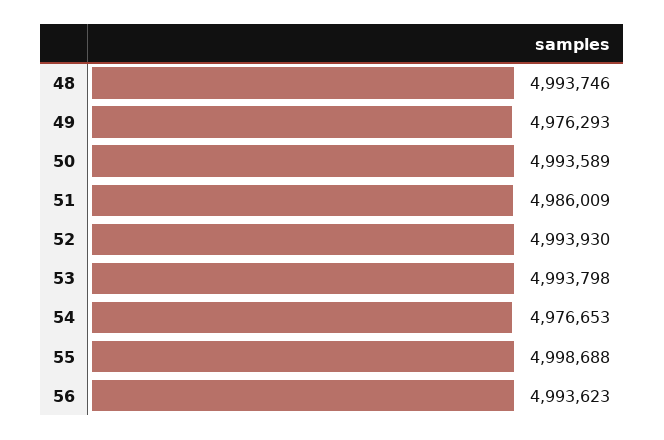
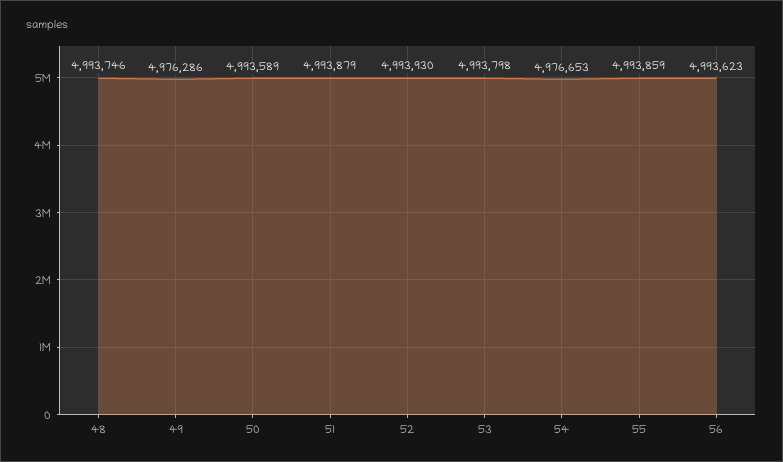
  {
    "48": 4993746,
-   "49": 4976293,
+   "49": 4976286,
    "50": 4993589,
-   "51": 4986009,
+   "51": 4993879,
    "52": 4993930,
    "53": 4993798,
    "54": 4976653,
-   "55": 4998688,
+   "55": 4993859,
    "56": 4993623
  }

